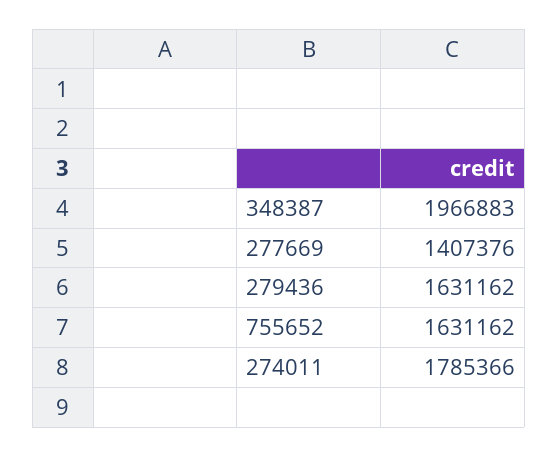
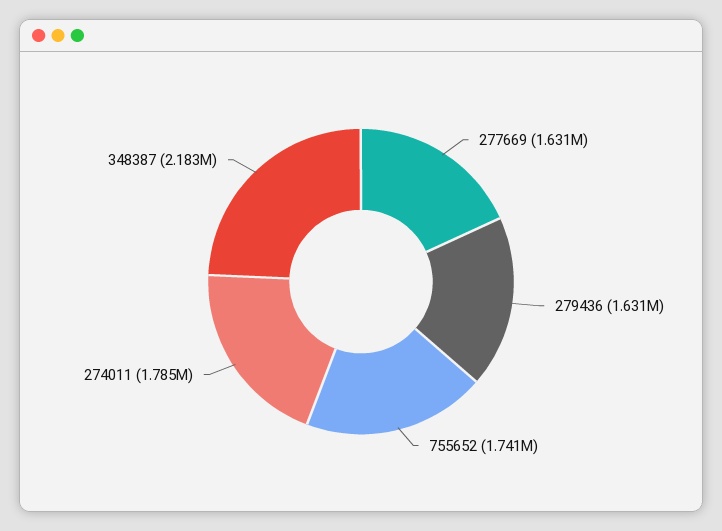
  {
-   "348387": 1966883,
+   "348387": 2183000,
-   "277669": 1407376,
+   "277669": 1631000,
    "279436": 1631162,
-   "755652": 1631162,
+   "755652": 1741000,
    "274011": 1785366
  }

